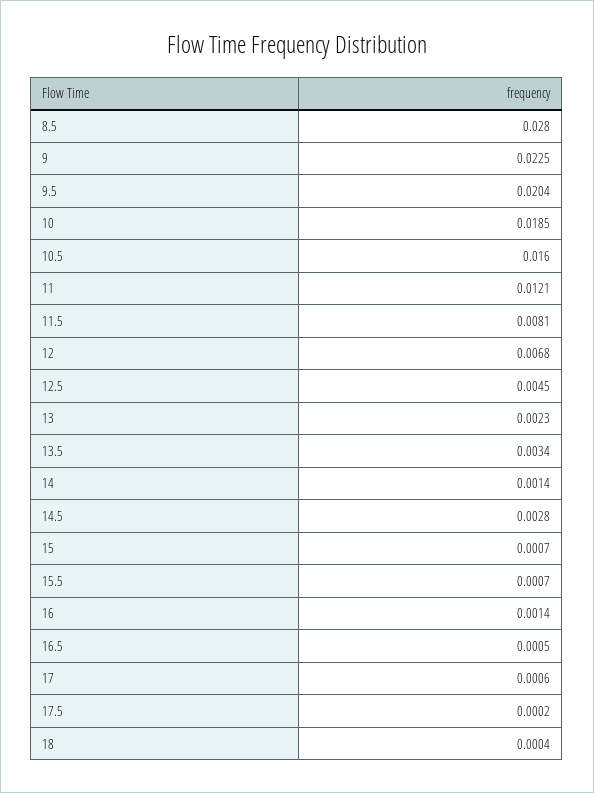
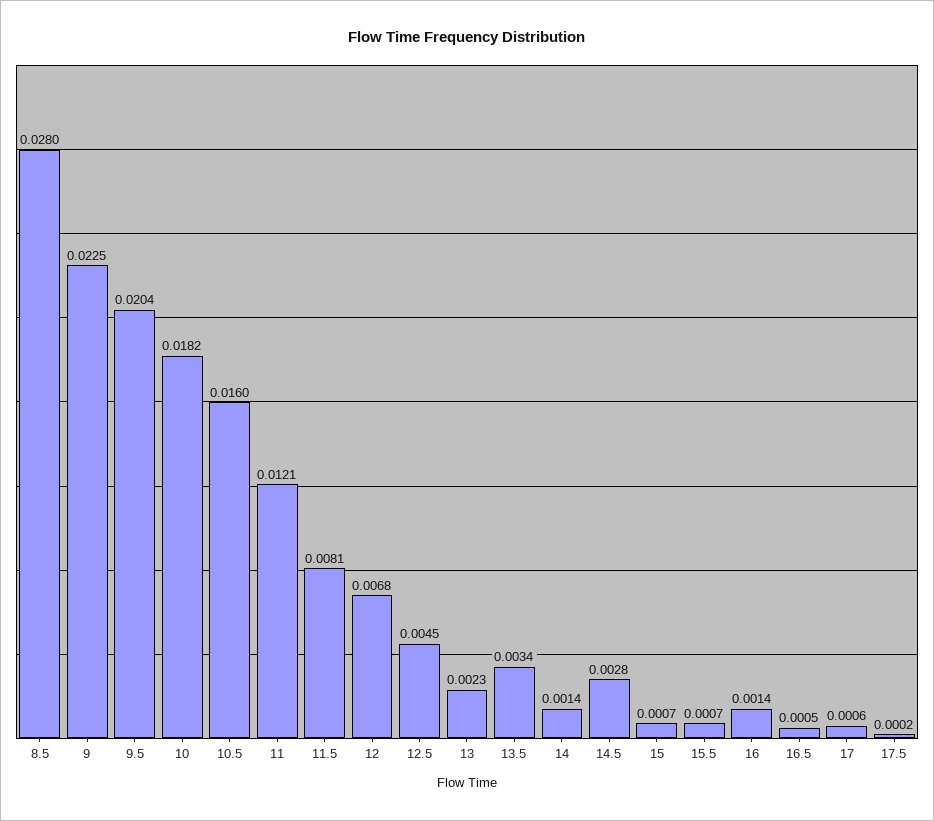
  {
    "8.5": 0.028,
    "9": 0.0225,
    "9.5": 0.0204,
-   "10": 0.0185,
+   "10": 0.0182,
    "10.5": 0.016,
    "11": 0.0121,
    "11.5": 0.0081,
    "12": 0.0068,
    "12.5": 0.0045,
    "13": 0.0023,
    "13.5": 0.0034,
    "14": 0.0014,
    "14.5": 0.0028,
    "15": 0.0007,
    "15.5": 0.0007,
    "16": 0.0014,
    "16.5": 0.0005,
    "17": 0.0006,
-   "17.5": 0.0002,
+   "17.5": 0.0002
-   "18": 0.0004
  }

